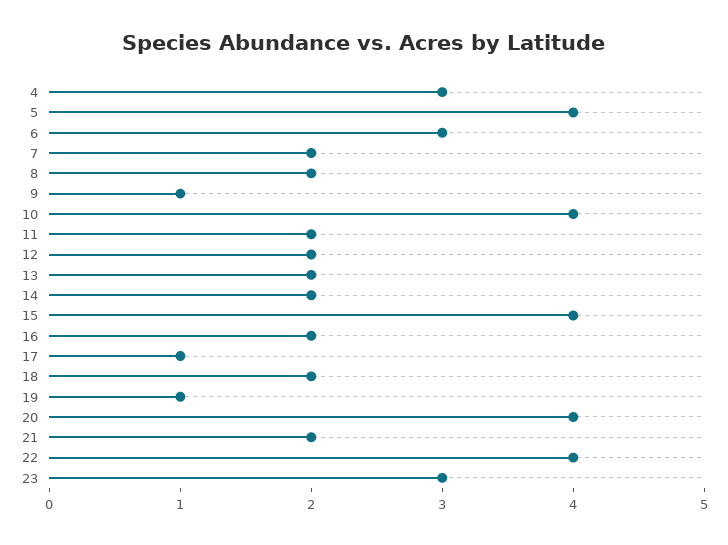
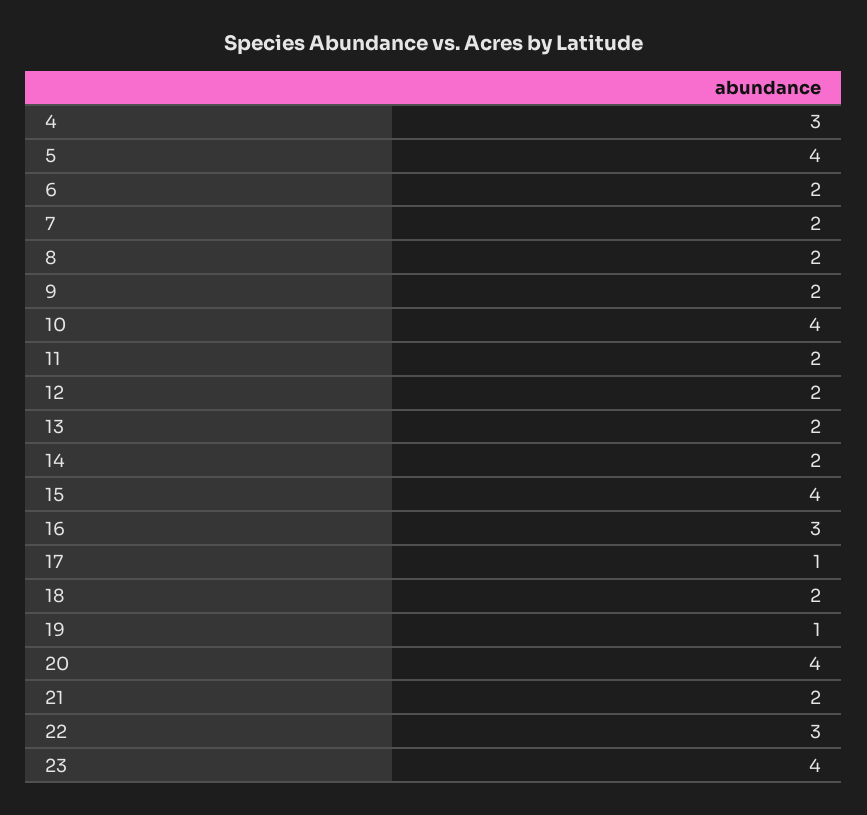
  {
    "4": 3,
    "5": 4,
-   "6": 3,
+   "6": 2,
    "7": 2,
    "8": 2,
-   "9": 1,
+   "9": 2,
    "10": 4,
    "11": 2,
    "12": 2,
    "13": 2,
    "14": 2,
    "15": 4,
-   "16": 2,
+   "16": 3,
    "17": 1,
    "18": 2,
    "19": 1,
    "20": 4,
    "21": 2,
-   "22": 4,
+   "22": 3,
-   "23": 3
+   "23": 4
  }

